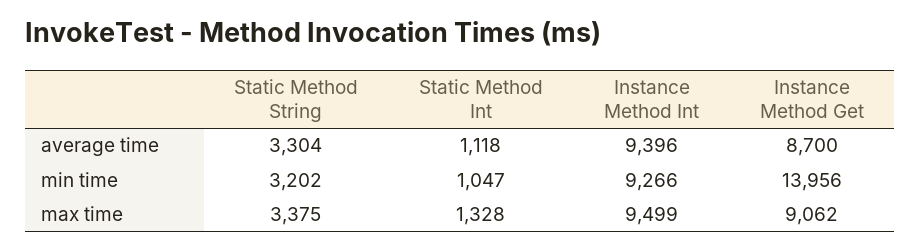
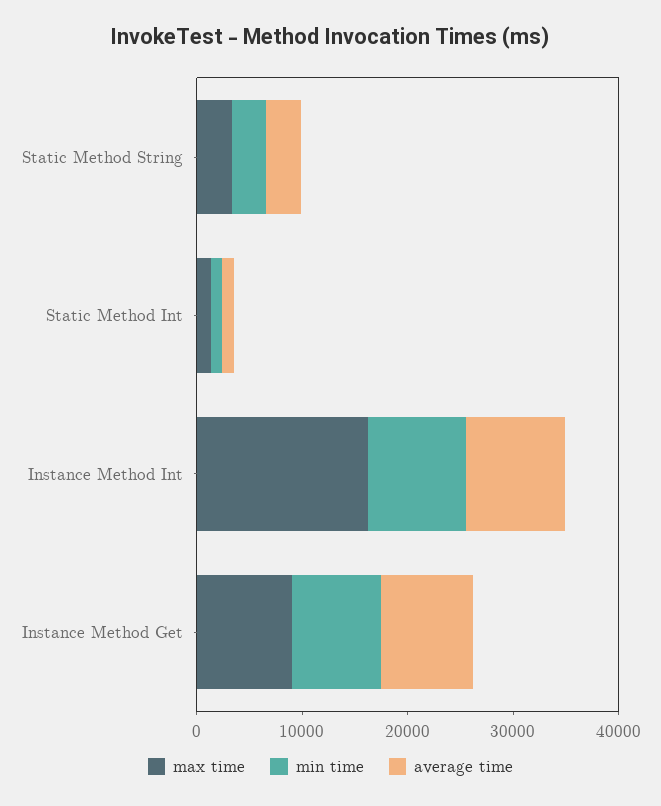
  {
    "average time": {
      "Static Method String": 3304,
      "Static Method Int": 1118,
      "Instance Method Int": 9396,
      "Instance Method Get": 8700
    },
    "min time": {
      "Static Method String": 3202,
      "Static Method Int": 1047,
      "Instance Method Int": 9266,
-     "Instance Method Get": 13956
+     "Instance Method Get": 8000
    },
    "max time": {
      "Static Method String": 3375,
      "Static Method Int": 1328,
-     "Instance Method Int": 9499,
+     "Instance Method Int": 16000,
      "Instance Method Get": 9062
    }
  }

